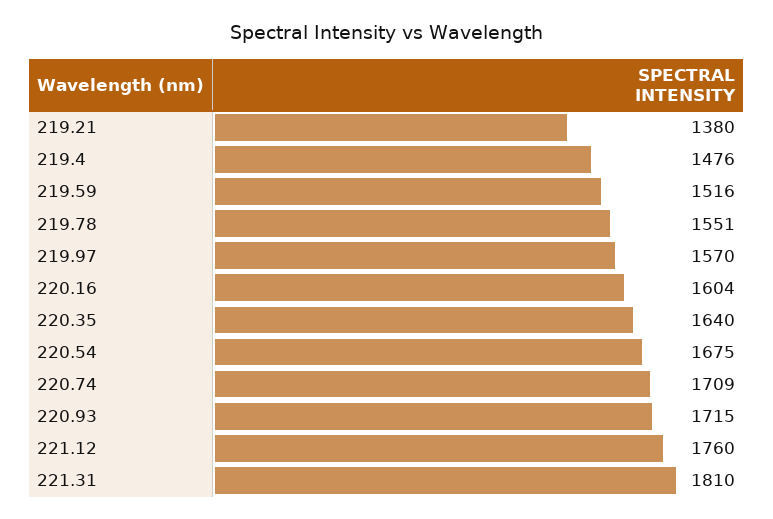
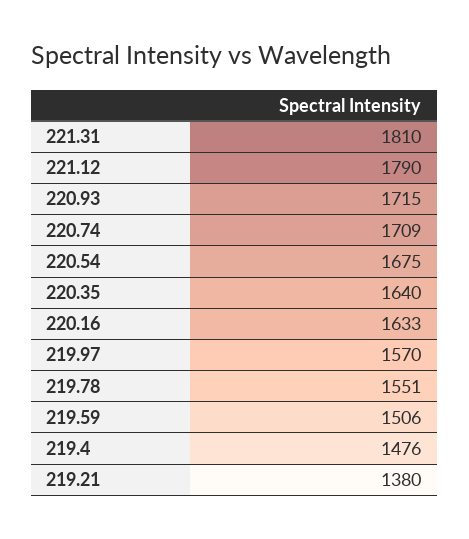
  {
    "219.21": 1380,
    "219.4": 1476,
-   "219.59": 1516,
+   "219.59": 1506,
    "219.78": 1551,
    "219.97": 1570,
-   "220.16": 1604,
+   "220.16": 1633,
    "220.35": 1640,
    "220.54": 1675,
    "220.74": 1709,
    "220.93": 1715,
-   "221.12": 1760,
+   "221.12": 1790,
    "221.31": 1810
  }

